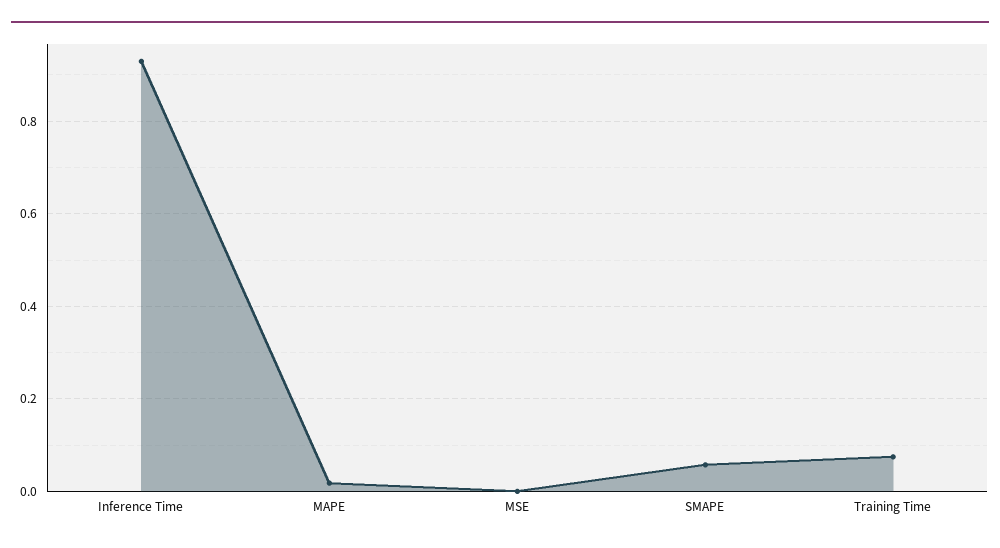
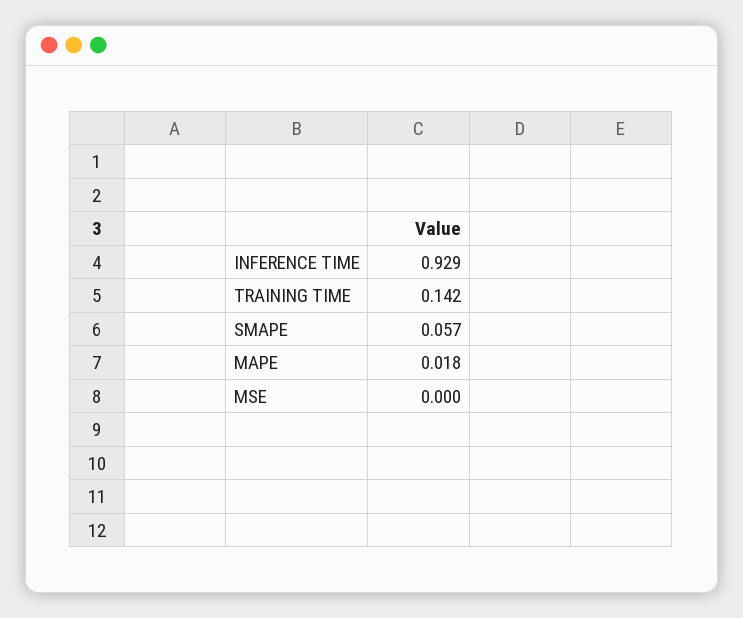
  {
    "Inference Time": 0.929,
    "MAPE": 0.018,
    "MSE": 0,
    "SMAPE": 0.057,
-   "Training Time": 0.08
+   "Training Time": 0.142
  }

